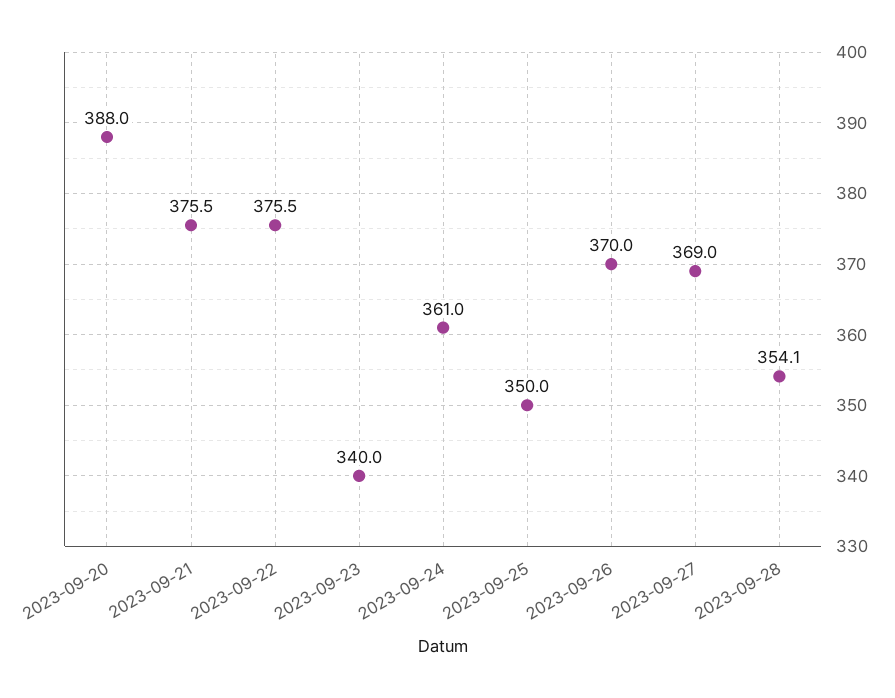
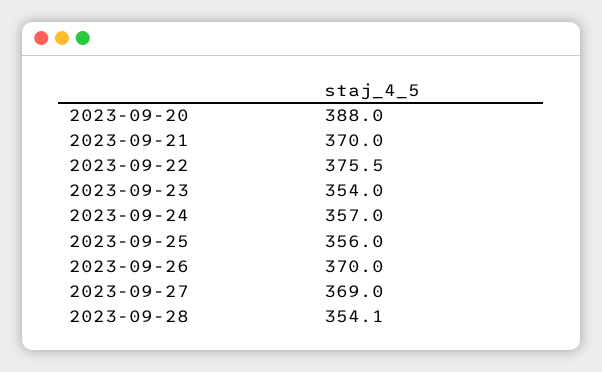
  {
    "2023-09-20": 388,
-   "2023-09-21": 375.5,
+   "2023-09-21": 370,
    "2023-09-22": 375.5,
-   "2023-09-23": 340,
+   "2023-09-23": 354,
-   "2023-09-24": 361,
+   "2023-09-24": 357,
-   "2023-09-25": 350,
+   "2023-09-25": 356,
    "2023-09-26": 370,
    "2023-09-27": 369,
    "2023-09-28": 354.1
  }

